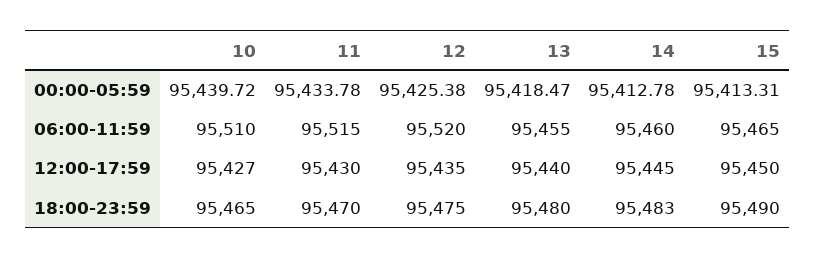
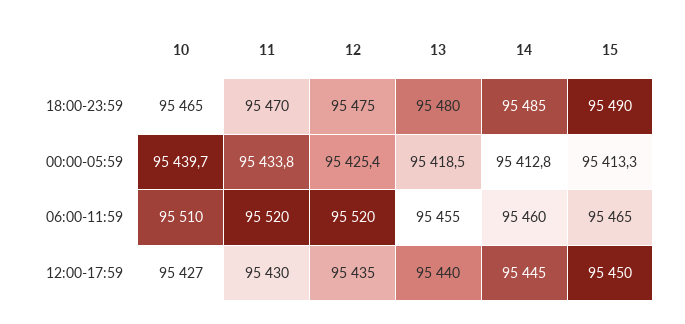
  {
    "10": {
      "00:00-05:59": 95439.72,
      "06:00-11:59": 95510,
      "12:00-17:59": 95427,
      "18:00-23:59": 95465
    },
    "11": {
      "00:00-05:59": 95433.78,
-     "06:00-11:59": 95515,
+     "06:00-11:59": 95520,
      "12:00-17:59": 95430,
      "18:00-23:59": 95470
    },
    "12": {
      "00:00-05:59": 95425.38,
      "06:00-11:59": 95520,
      "12:00-17:59": 95435,
      "18:00-23:59": 95475
    },
    "13": {
      "00:00-05:59": 95418.47,
      "06:00-11:59": 95455,
      "12:00-17:59": 95440,
      "18:00-23:59": 95480
    },
    "14": {
      "00:00-05:59": 95412.78,
      "06:00-11:59": 95460,
      "12:00-17:59": 95445,
-     "18:00-23:59": 95483
+     "18:00-23:59": 95485
    },
    "15": {
      "00:00-05:59": 95413.31,
      "06:00-11:59": 95465,
      "12:00-17:59": 95450,
      "18:00-23:59": 95490
    }
  }

